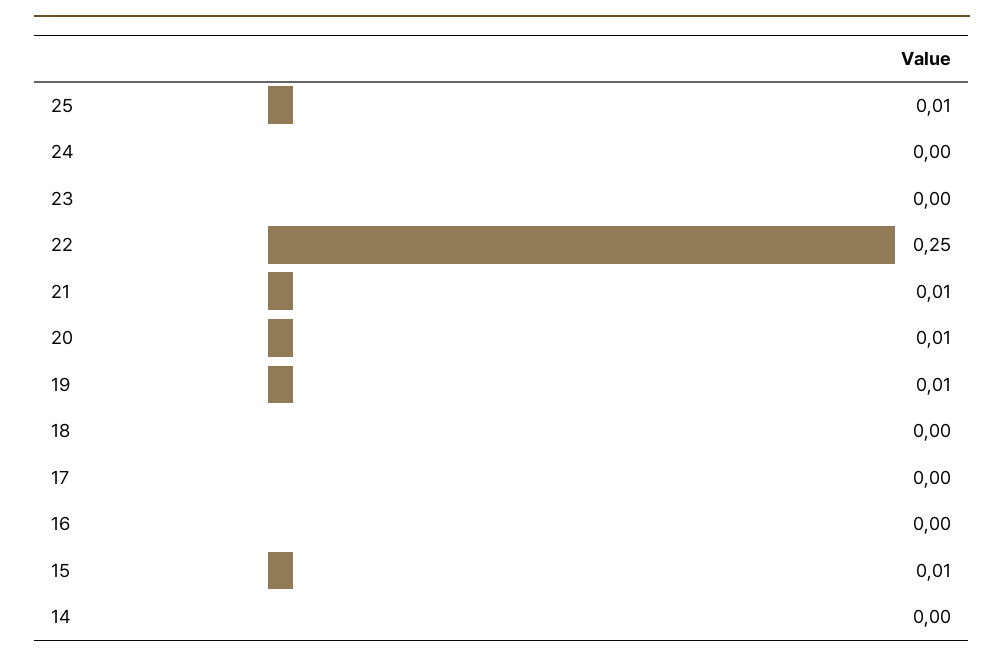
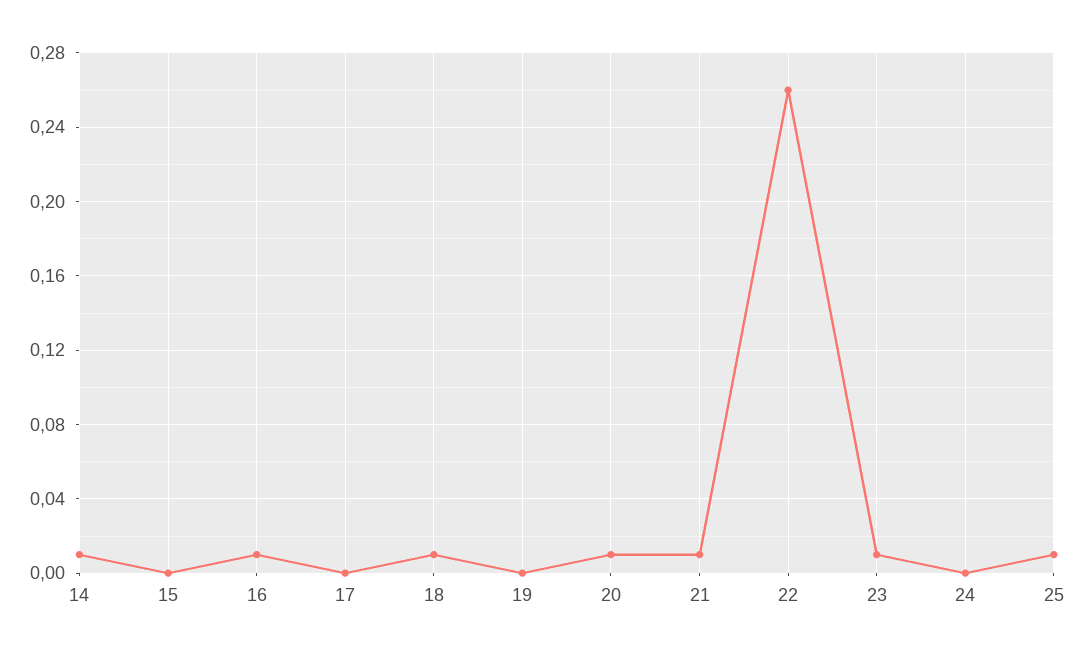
  {
    "25": 0.01,
    "24": 0,
-   "23": 0,
+   "23": 0.01,
-   "22": 0.25,
+   "22": 0.26,
    "21": 0.01,
    "20": 0.01,
-   "19": 0.01,
+   "19": 0,
-   "18": 0,
+   "18": 0.01,
    "17": 0,
-   "16": 0,
+   "16": 0.01,
-   "15": 0.01,
+   "15": 0,
-   "14": 0
+   "14": 0.01
  }

